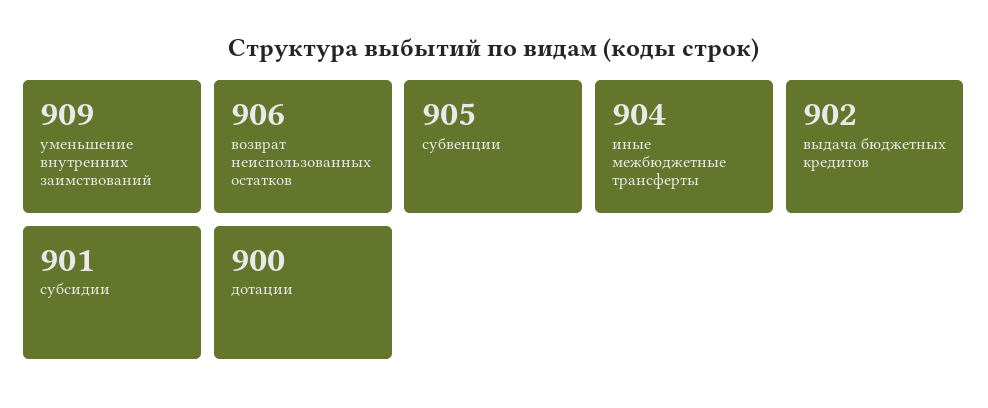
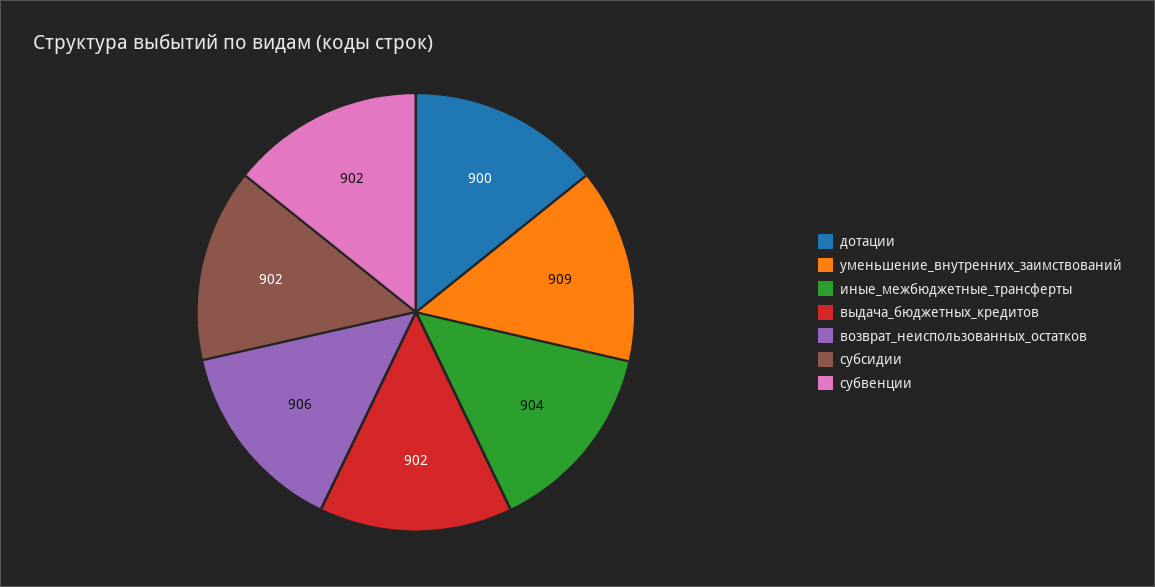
  {
    "уменьшение внутренних заимствований": 909,
    "возврат неиспользованных остатков": 906,
-   "субвенции": 905,
+   "субвенции": 902,
    "иные межбюджетные трансферты": 904,
    "выдача бюджетных кредитов": 902,
-   "субсидии": 901,
+   "субсидии": 902,
    "дотации": 900
  }

